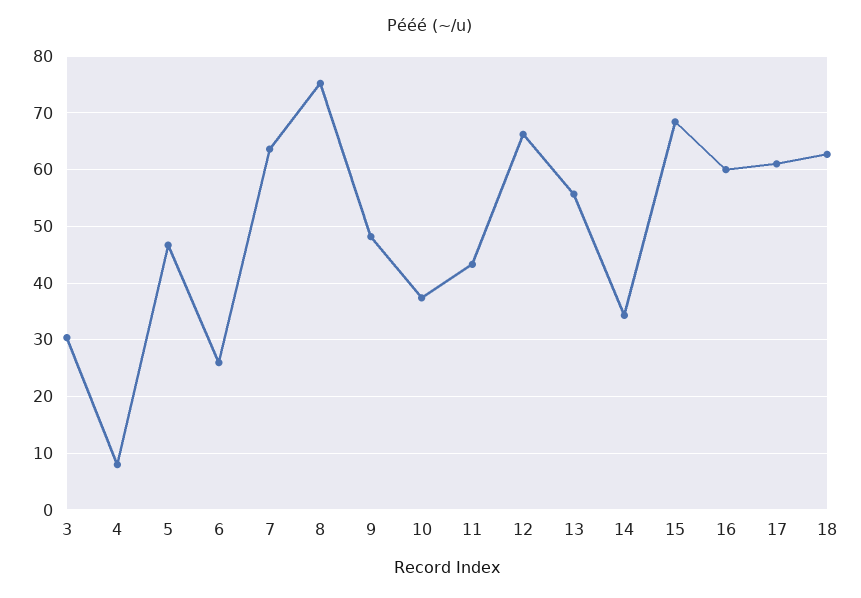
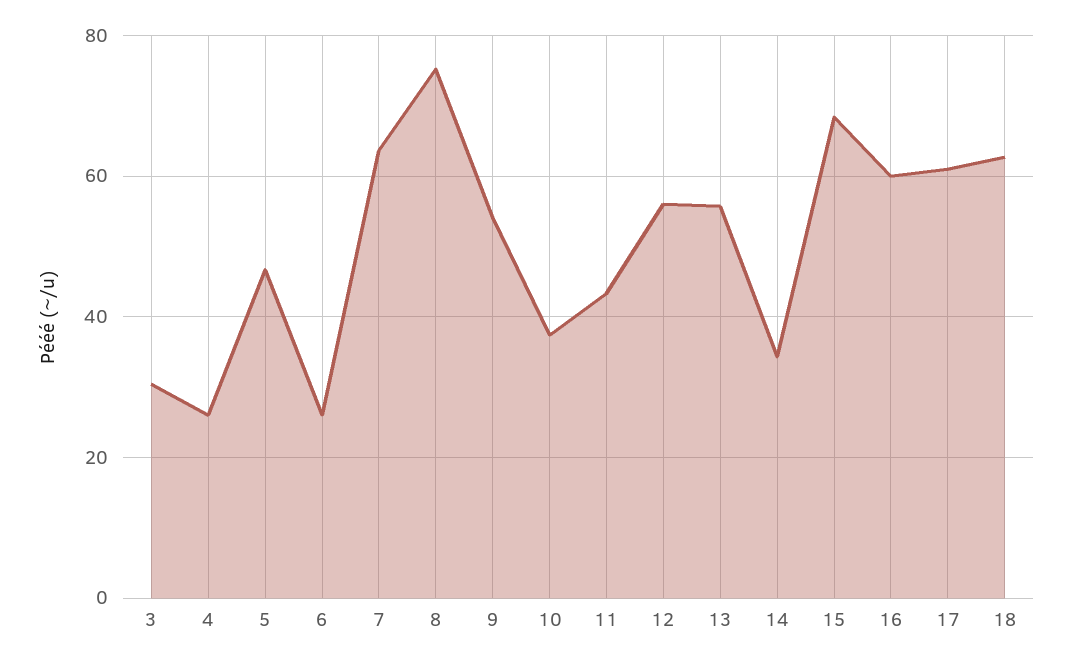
  {
    "3": 30,
-   "4": 8,
+   "4": 26,
    "5": 46,
    "6": 26,
    "7": 64,
    "8": 76,
-   "9": 48,
+   "9": 54,
    "10": 38,
    "11": 44,
-   "12": 66,
+   "12": 56,
    "13": 56,
    "14": 34,
    "15": 68,
    "16": 60,
    "17": 62,
    "18": 62
  }

